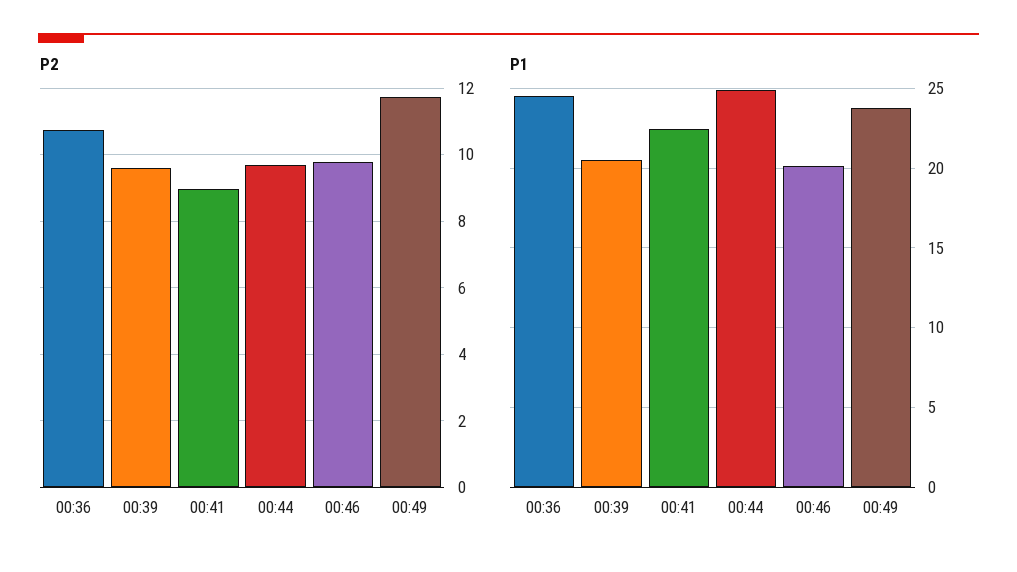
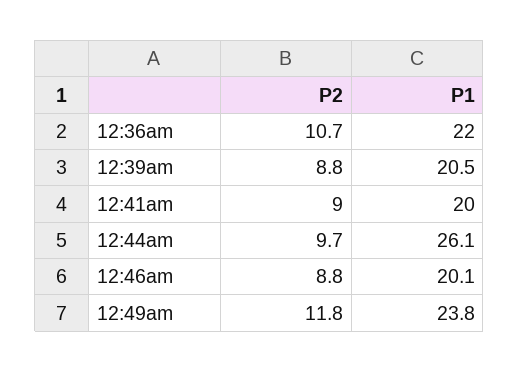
  {
    "P2": {
      "00:36": 10.7,
-     "00:39": 9.6,
+     "00:39": 8.8,
      "00:41": 9,
      "00:44": 9.7,
-     "00:46": 9.8,
+     "00:46": 8.8,
      "00:49": 11.8
    },
    "P1": {
-     "00:36": 24.5,
+     "00:36": 22,
      "00:39": 20.5,
-     "00:41": 22.5,
+     "00:41": 20,
-     "00:44": 25,
+     "00:44": 26.1,
      "00:46": 20.1,
      "00:49": 23.8
    }
  }

